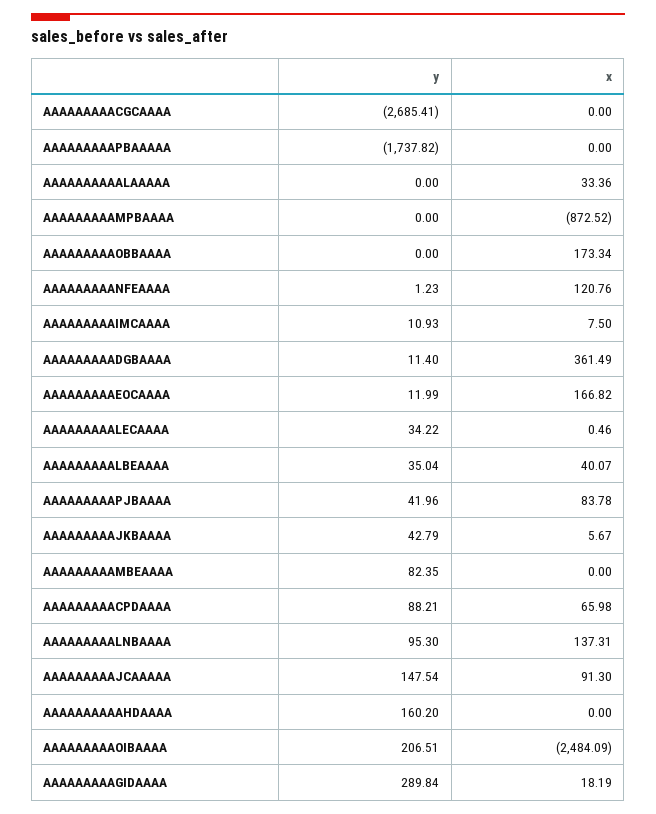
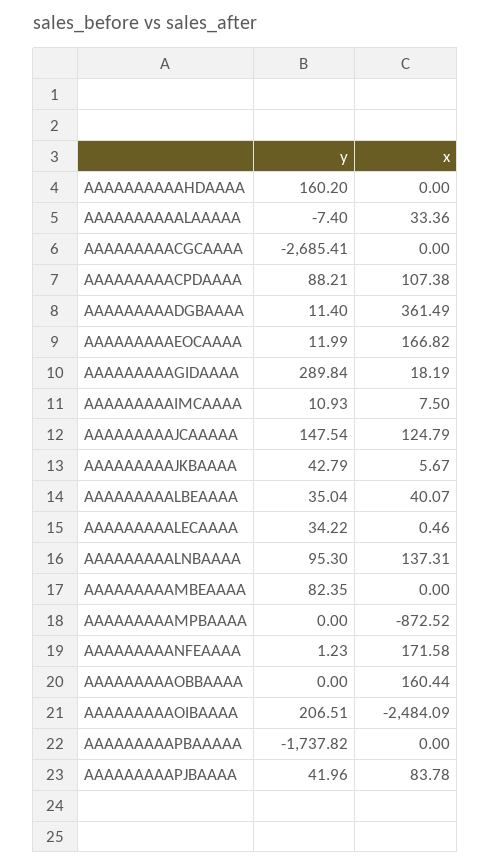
  {
    "y": {
      "AAAAAAAAACGCAAAA": -2685.41,
      "AAAAAAAAAPBAAAAA": -1737.82,
-     "AAAAAAAAAALAAAAA": 0,
+     "AAAAAAAAAALAAAAA": -7.4,
      "AAAAAAAAAMPBAAAA": 0,
      "AAAAAAAAAOBBAAAA": 0,
      "AAAAAAAAANFEAAAA": 1.23,
      "AAAAAAAAAIMCAAAA": 10.93,
      "AAAAAAAAADGBAAAA": 11.4,
      "AAAAAAAAAEOCAAAA": 11.99,
      "AAAAAAAAALECAAAA": 34.22,
      "AAAAAAAAALBEAAAA": 35.04,
      "AAAAAAAAAPJBAAAA": 41.96,
      "AAAAAAAAAJKBAAAA": 42.79,
      "AAAAAAAAAMBEAAAA": 82.35,
      "AAAAAAAAACPDAAAA": 88.21,
      "AAAAAAAAALNBAAAA": 95.3,
      "AAAAAAAAAJCAAAAA": 147.54,
      "AAAAAAAAAAHDAAAA": 160.2,
      "AAAAAAAAAOIBAAAA": 206.51,
      "AAAAAAAAAGIDAAAA": 289.84
    },
    "x": {
      "AAAAAAAAACGCAAAA": 0,
      "AAAAAAAAAPBAAAAA": 0,
      "AAAAAAAAAALAAAAA": 33.36,
      "AAAAAAAAAMPBAAAA": -872.52,
-     "AAAAAAAAAOBBAAAA": 173.34,
+     "AAAAAAAAAOBBAAAA": 160.44,
-     "AAAAAAAAANFEAAAA": 120.76,
+     "AAAAAAAAANFEAAAA": 171.58,
      "AAAAAAAAAIMCAAAA": 7.5,
      "AAAAAAAAADGBAAAA": 361.49,
      "AAAAAAAAAEOCAAAA": 166.82,
      "AAAAAAAAALECAAAA": 0.46,
      "AAAAAAAAALBEAAAA": 40.07,
      "AAAAAAAAAPJBAAAA": 83.78,
      "AAAAAAAAAJKBAAAA": 5.67,
      "AAAAAAAAAMBEAAAA": 0,
-     "AAAAAAAAACPDAAAA": 65.98,
+     "AAAAAAAAACPDAAAA": 107.38,
      "AAAAAAAAALNBAAAA": 137.31,
-     "AAAAAAAAAJCAAAAA": 91.3,
+     "AAAAAAAAAJCAAAAA": 124.79,
      "AAAAAAAAAAHDAAAA": 0,
      "AAAAAAAAAOIBAAAA": -2484.09,
      "AAAAAAAAAGIDAAAA": 18.19
    }
  }

